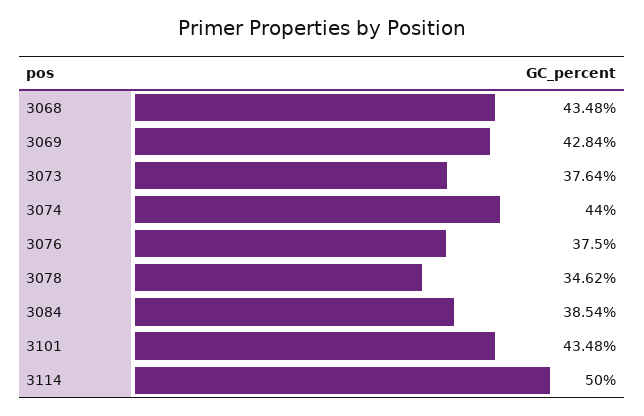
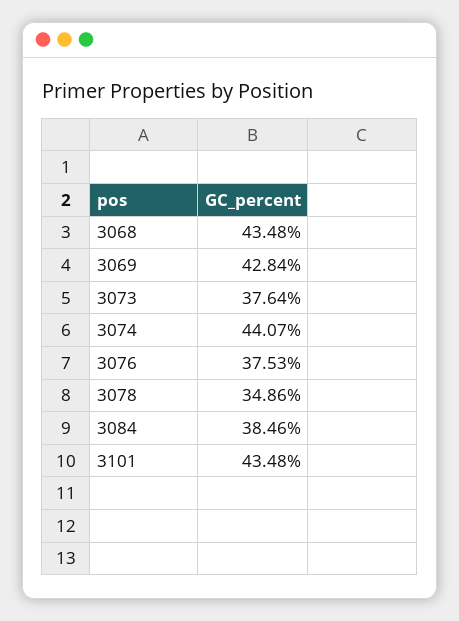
  {
    "3068": 43.48,
    "3069": 42.84,
    "3073": 37.64,
-   "3074": 44,
+   "3074": 44.07,
-   "3076": 37.5,
+   "3076": 37.53,
-   "3078": 34.62,
+   "3078": 34.86,
-   "3084": 38.54,
+   "3084": 38.46,
-   "3101": 43.48,
+   "3101": 43.48
-   "3114": 50
  }

